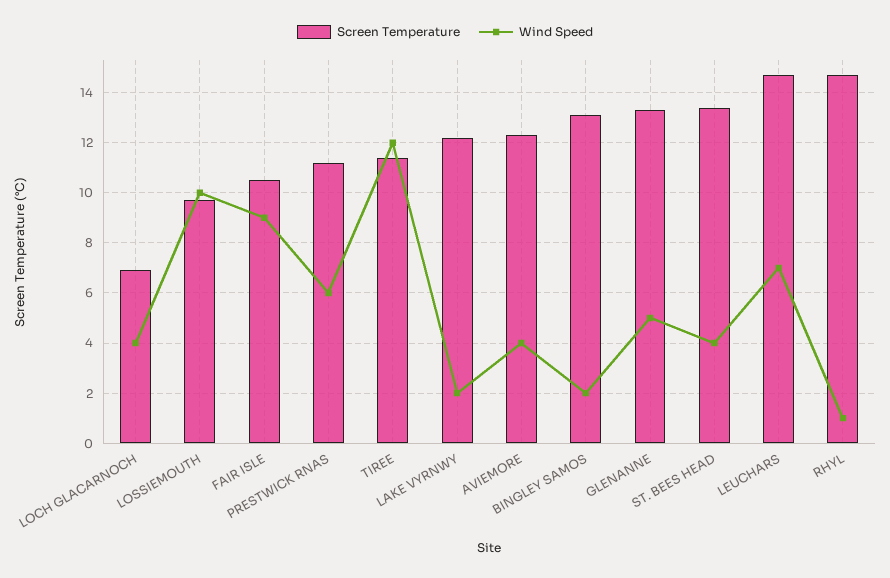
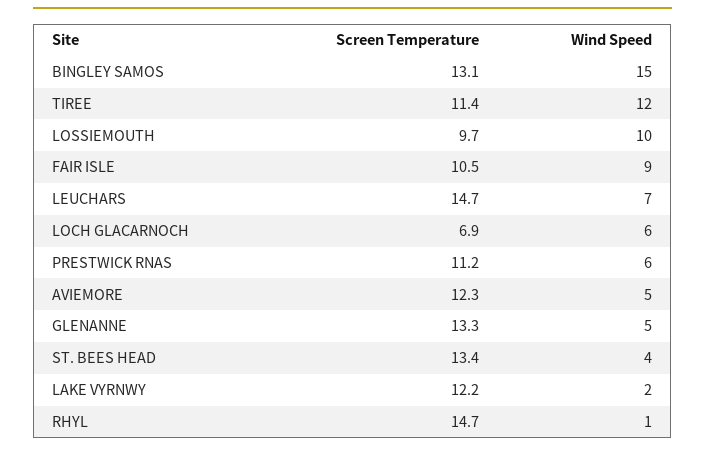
  {
    "Screen Temperature": {
      "LOCH GLACARNOCH": 6.9,
      "LOSSIEMOUTH": 9.7,
      "FAIR ISLE": 10.5,
      "PRESTWICK RNAS": 11.2,
      "TIREE": 11.4,
      "LAKE VYRNWY": 12.2,
      "AVIEMORE": 12.3,
      "BINGLEY SAMOS": 13.1,
      "GLENANNE": 13.3,
      "ST. BEES HEAD": 13.4,
      "LEUCHARS": 14.7,
      "RHYL": 14.7
    },
    "Wind Speed": {
-     "LOCH GLACARNOCH": 4,
+     "LOCH GLACARNOCH": 6,
      "LOSSIEMOUTH": 10,
      "FAIR ISLE": 9,
      "PRESTWICK RNAS": 6,
      "TIREE": 12,
      "LAKE VYRNWY": 2,
-     "AVIEMORE": 4,
+     "AVIEMORE": 5,
-     "BINGLEY SAMOS": 2,
+     "BINGLEY SAMOS": 15,
      "GLENANNE": 5,
      "ST. BEES HEAD": 4,
      "LEUCHARS": 7,
      "RHYL": 1
    }
  }

